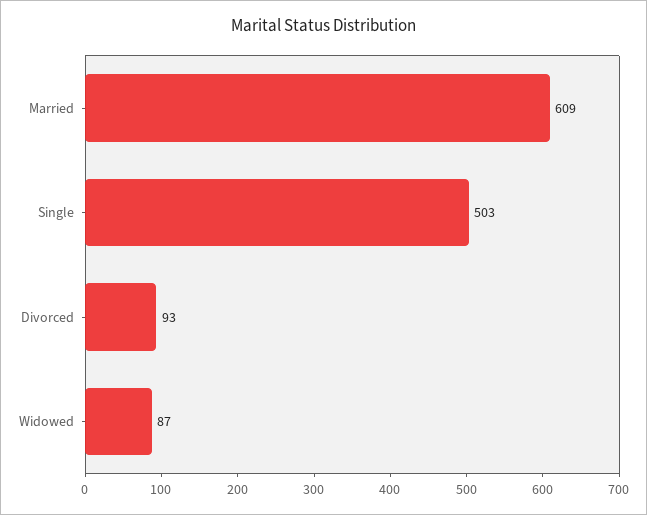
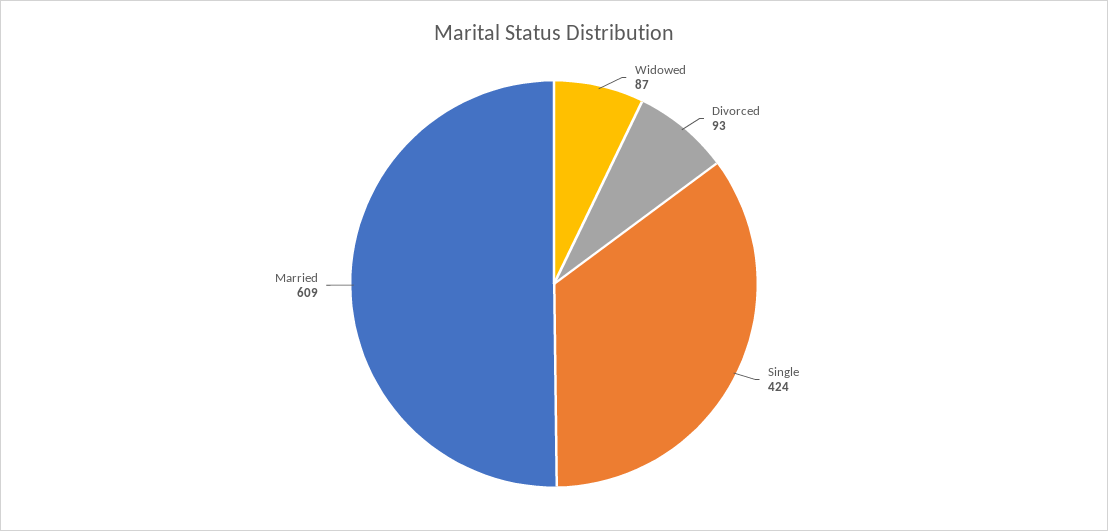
  {
    "Married": 609,
-   "Single": 503,
+   "Single": 424,
    "Divorced": 93,
    "Widowed": 87
  }

